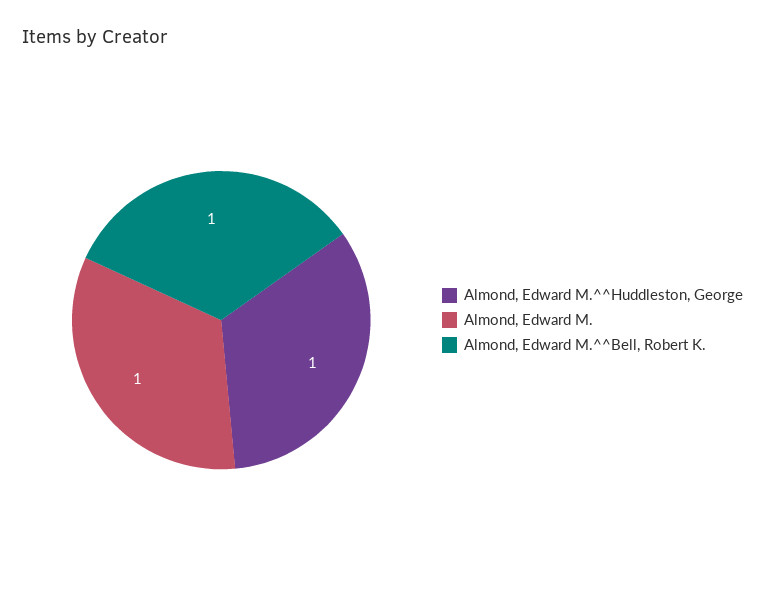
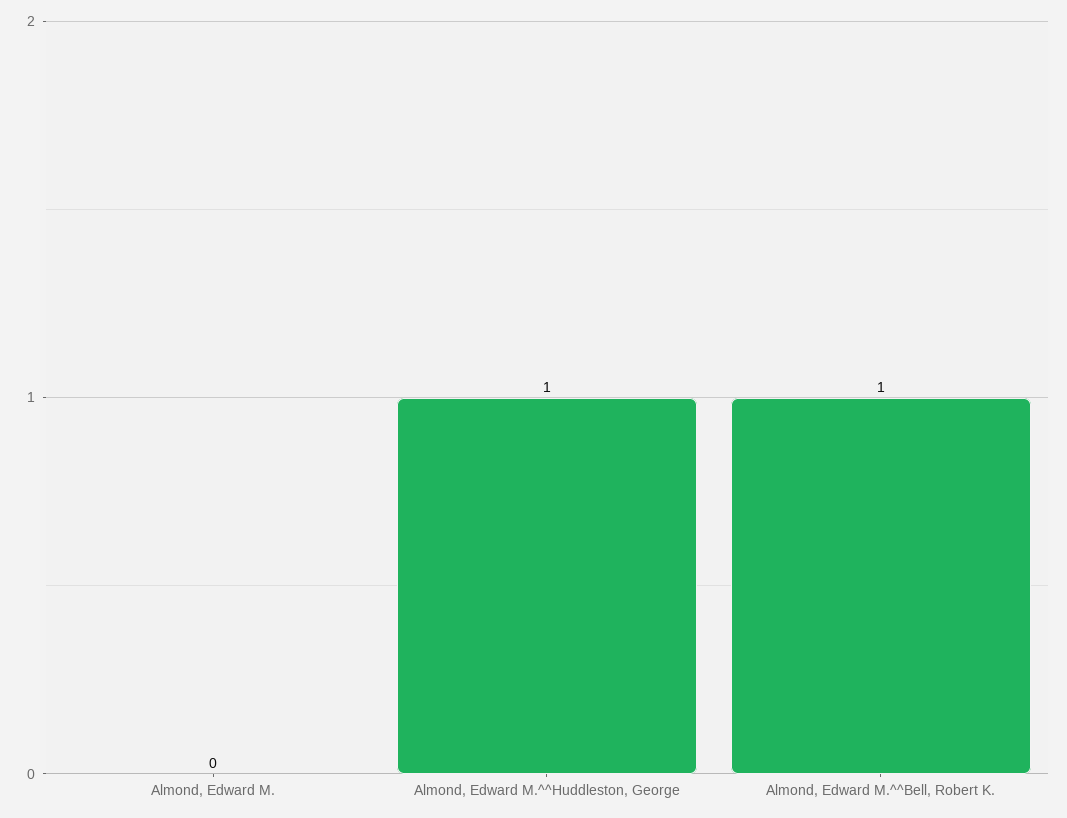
  {
    "Almond, Edward M.^^Huddleston, George": 1,
-   "Almond, Edward M.": 1,
+   "Almond, Edward M.": 0,
    "Almond, Edward M.^^Bell, Robert K.": 1
  }

